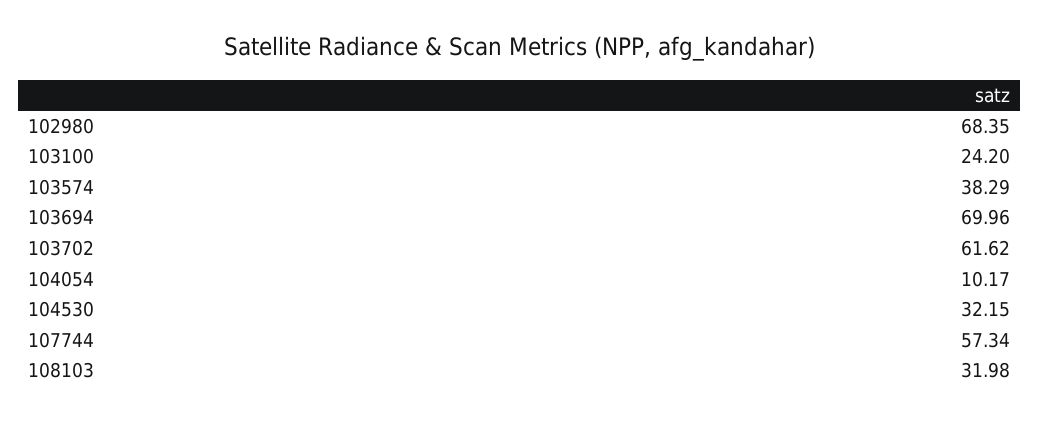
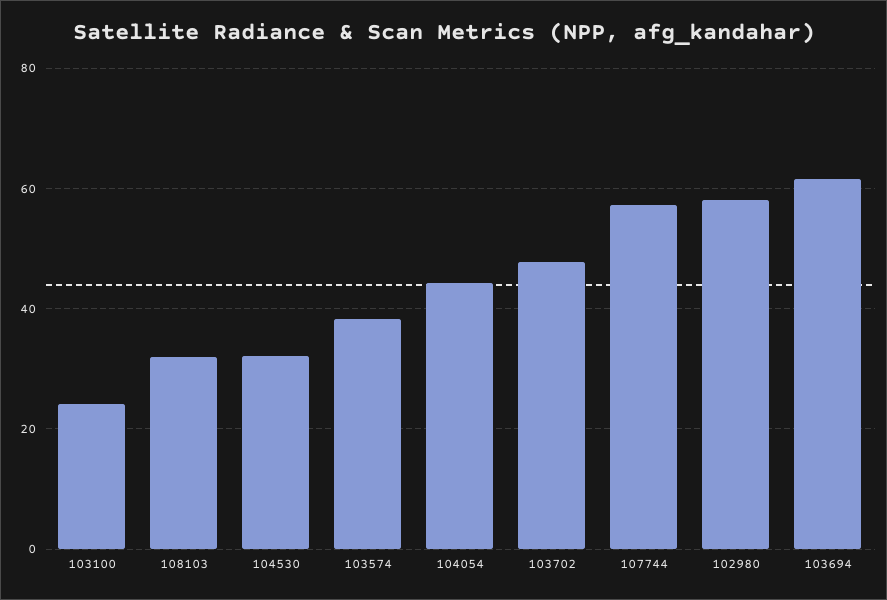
  {
-   "102980": 68.35,
+   "102980": 58,
    "103100": 24.2,
    "103574": 38.29,
-   "103694": 69.96,
+   "103694": 62,
-   "103702": 61.62,
+   "103702": 48,
-   "104054": 10.17,
+   "104054": 44,
    "104530": 32.15,
    "107744": 57.34,
    "108103": 31.98
  }

